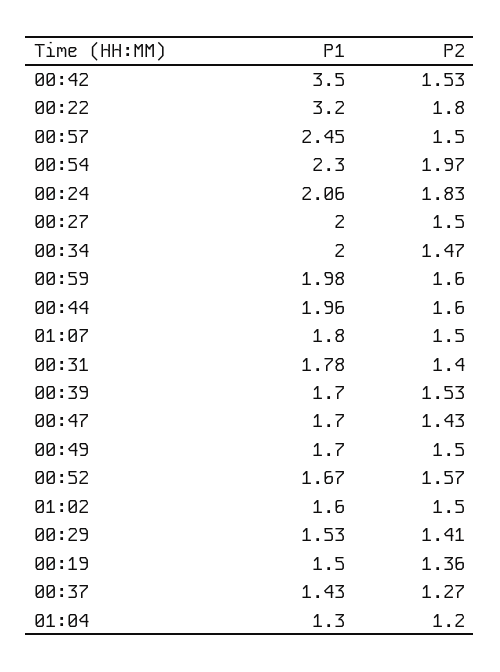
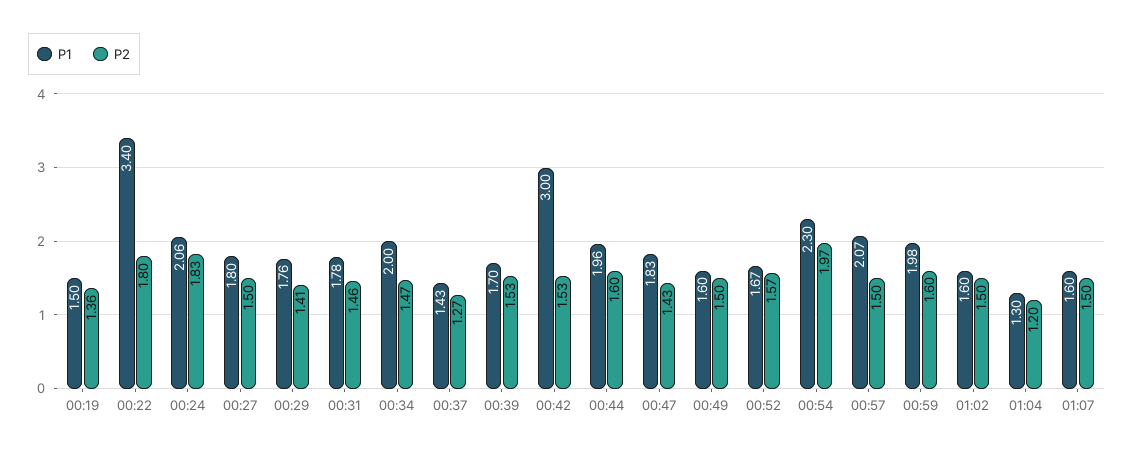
  {
    "P1": {
-     "00:42": 3.5,
+     "00:42": 3,
-     "00:22": 3.2,
+     "00:22": 3.4,
-     "00:57": 2.45,
+     "00:57": 2.07,
      "00:54": 2.3,
      "00:24": 2.06,
-     "00:27": 2,
+     "00:27": 1.8,
      "00:34": 2,
      "00:59": 1.98,
      "00:44": 1.96,
-     "01:07": 1.8,
+     "01:07": 1.6,
      "00:31": 1.78,
      "00:39": 1.7,
-     "00:47": 1.7,
+     "00:47": 1.83,
-     "00:49": 1.7,
+     "00:49": 1.6,
      "00:52": 1.67,
      "01:02": 1.6,
-     "00:29": 1.53,
+     "00:29": 1.76,
      "00:19": 1.5,
      "00:37": 1.43,
      "01:04": 1.3
    },
    "P2": {
      "00:42": 1.53,
      "00:22": 1.8,
      "00:57": 1.5,
      "00:54": 1.97,
      "00:24": 1.83,
      "00:27": 1.5,
      "00:34": 1.47,
      "00:59": 1.6,
      "00:44": 1.6,
      "01:07": 1.5,
-     "00:31": 1.4,
+     "00:31": 1.46,
      "00:39": 1.53,
      "00:47": 1.43,
      "00:49": 1.5,
      "00:52": 1.57,
      "01:02": 1.5,
      "00:29": 1.41,
      "00:19": 1.36,
      "00:37": 1.27,
      "01:04": 1.2
    }
  }

